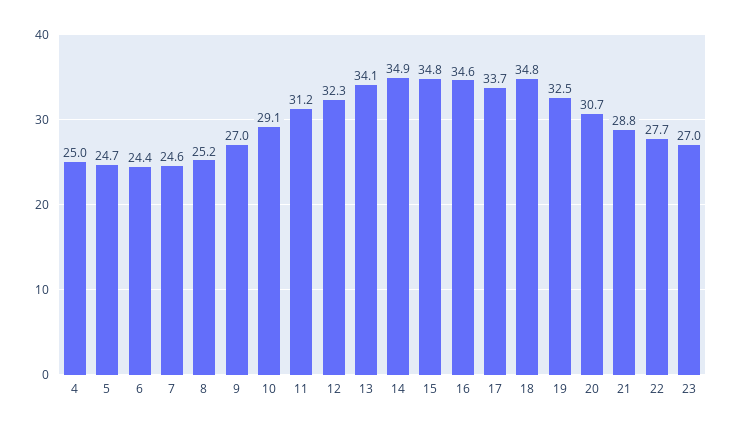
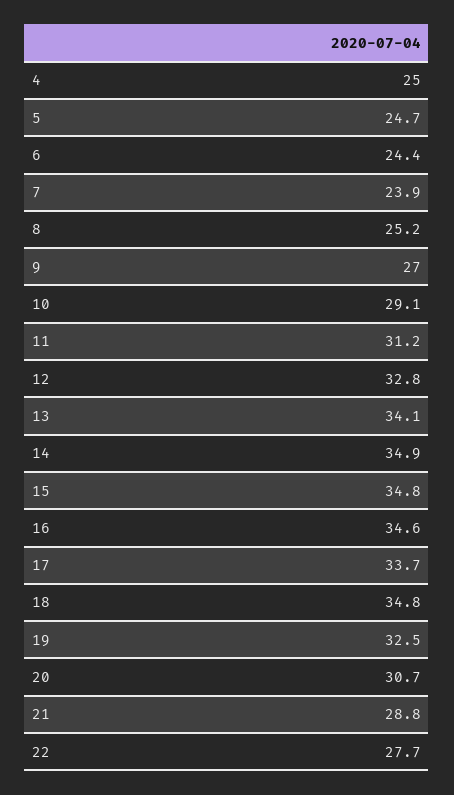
  {
    "4": 25,
    "5": 24.7,
    "6": 24.4,
-   "7": 24.6,
+   "7": 23.9,
    "8": 25.2,
    "9": 27,
    "10": 29.1,
    "11": 31.2,
-   "12": 32.3,
+   "12": 32.8,
    "13": 34.1,
    "14": 34.9,
    "15": 34.8,
    "16": 34.6,
    "17": 33.7,
    "18": 34.8,
    "19": 32.5,
    "20": 30.7,
    "21": 28.8,
-   "22": 27.7,
+   "22": 27.7
-   "23": 27
  }

